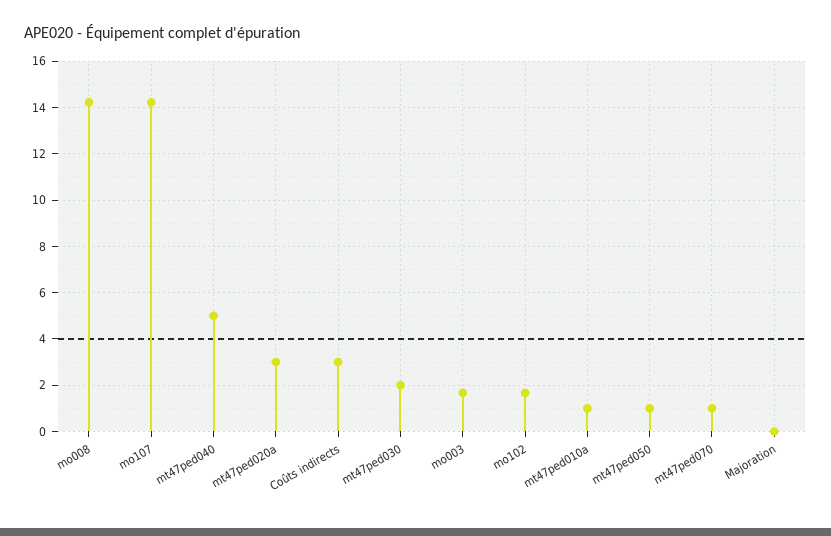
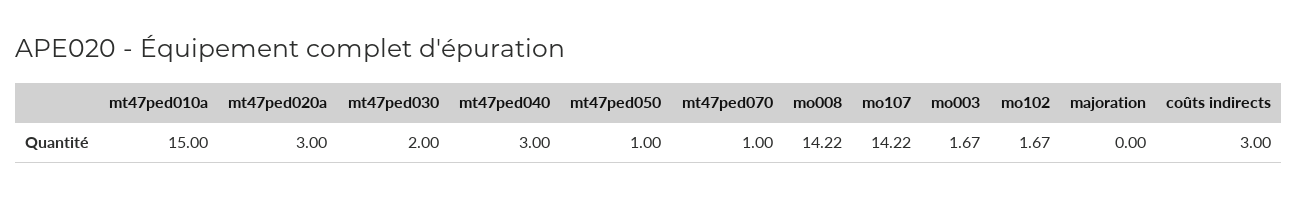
  {
    "mo008": 14.22,
    "mo107": 14.22,
-   "mt47ped040": 5,
+   "mt47ped040": 3,
    "mt47ped020a": 3,
    "Coûts indirects": 3,
    "mt47ped030": 2,
    "mo003": 1.67,
    "mo102": 1.67,
-   "mt47ped010a": 1,
+   "mt47ped010a": 15,
    "mt47ped050": 1,
    "mt47ped070": 1,
    "Majoration": 0
  }

